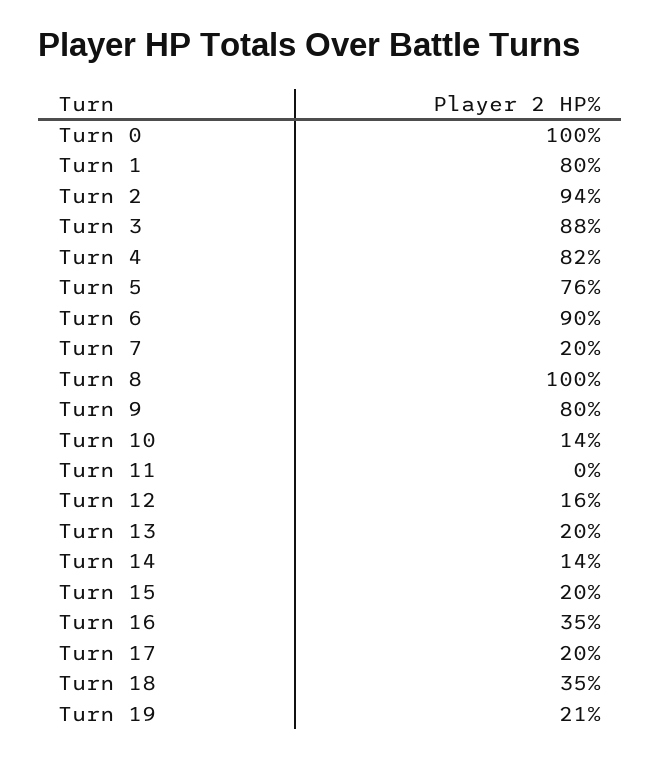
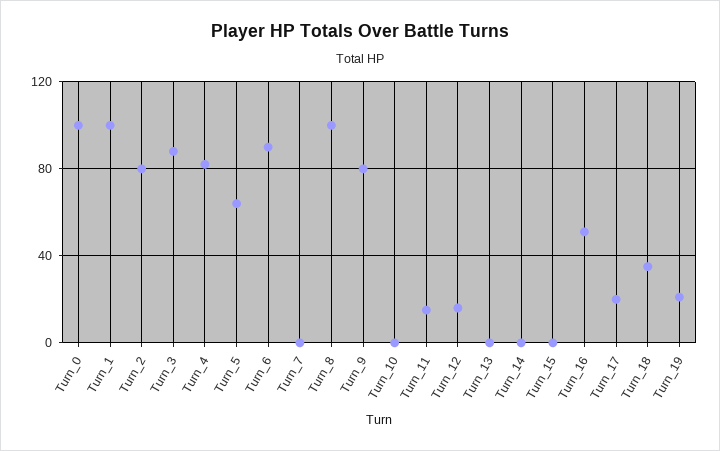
  {
    "Turn 0": 100,
-   "Turn 1": 80,
+   "Turn 1": 100,
-   "Turn 2": 94,
+   "Turn 2": 80,
    "Turn 3": 88,
    "Turn 4": 82,
-   "Turn 5": 76,
+   "Turn 5": 65,
    "Turn 6": 90,
-   "Turn 7": 20,
+   "Turn 7": 0,
    "Turn 8": 100,
    "Turn 9": 80,
-   "Turn 10": 14,
+   "Turn 10": 0,
-   "Turn 11": 0,
+   "Turn 11": 15,
    "Turn 12": 16,
-   "Turn 13": 20,
+   "Turn 13": 0,
-   "Turn 14": 14,
+   "Turn 14": 0,
-   "Turn 15": 20,
+   "Turn 15": 0,
-   "Turn 16": 35,
+   "Turn 16": 50,
    "Turn 17": 20,
    "Turn 18": 35,
    "Turn 19": 21
  }

